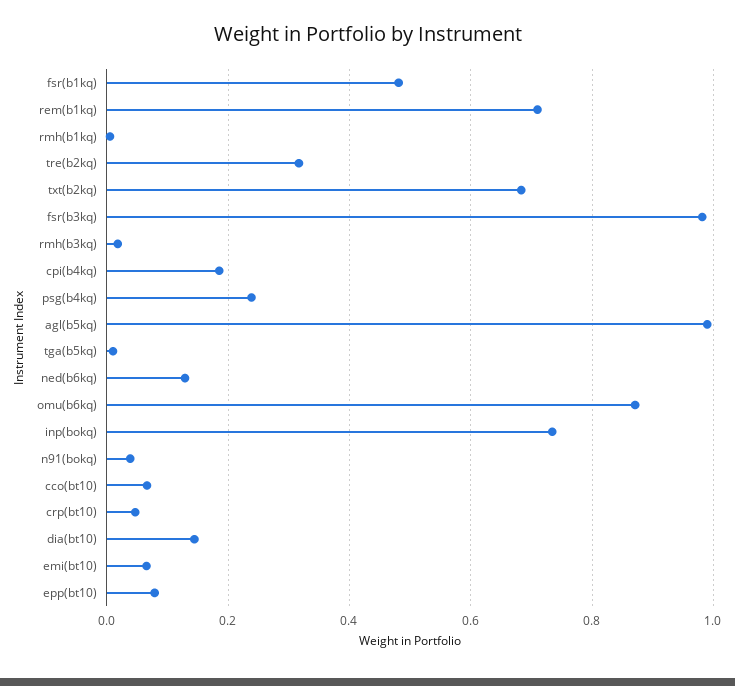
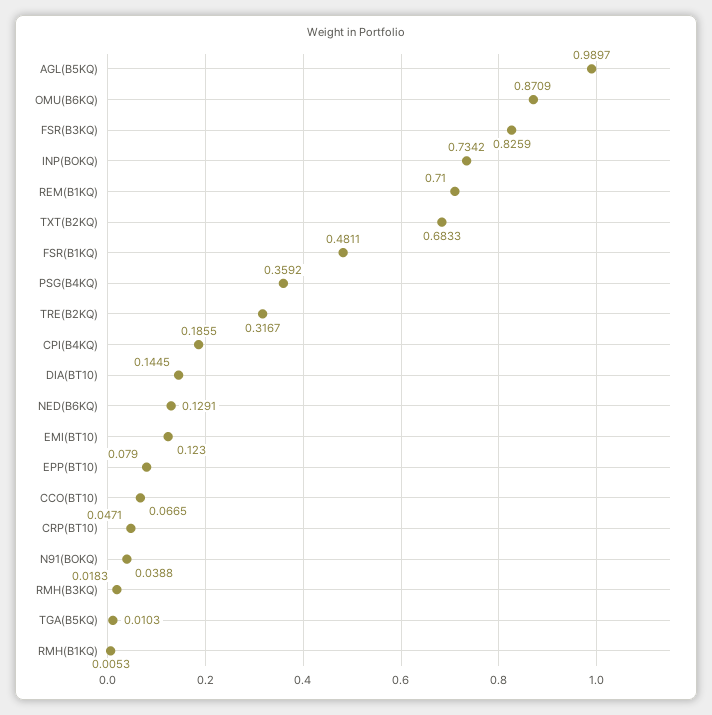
  {
    "fsr(b1kq)": 0.4811,
    "rem(b1kq)": 0.71,
    "rmh(b1kq)": 0.0053,
    "tre(b2kq)": 0.3167,
    "txt(b2kq)": 0.6833,
-   "fsr(b3kq)": 0.98,
+   "fsr(b3kq)": 0.8259,
    "rmh(b3kq)": 0.0183,
    "cpi(b4kq)": 0.1855,
-   "psg(b4kq)": 0.24,
+   "psg(b4kq)": 0.3592,
    "agl(b5kq)": 0.9897,
    "tga(b5kq)": 0.0103,
    "ned(b6kq)": 0.1291,
    "omu(b6kq)": 0.8709,
    "inp(bokq)": 0.7342,
    "n91(bokq)": 0.0388,
    "cco(bt10)": 0.0665,
    "crp(bt10)": 0.0471,
    "dia(bt10)": 0.1445,
-   "emi(bt10)": 0.06,
+   "emi(bt10)": 0.123,
    "epp(bt10)": 0.079
  }

